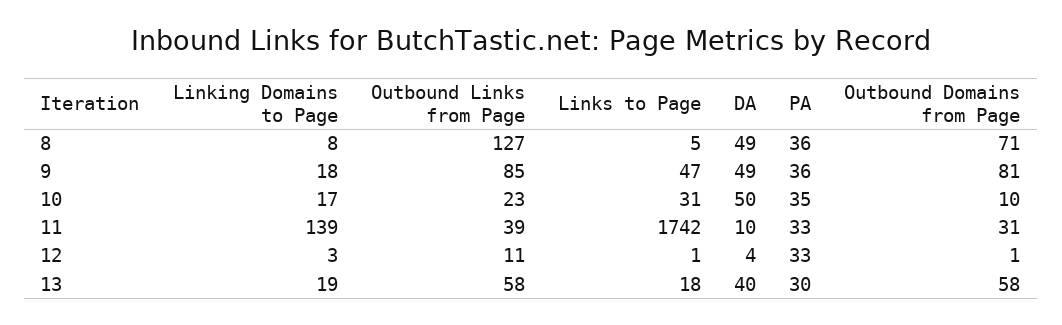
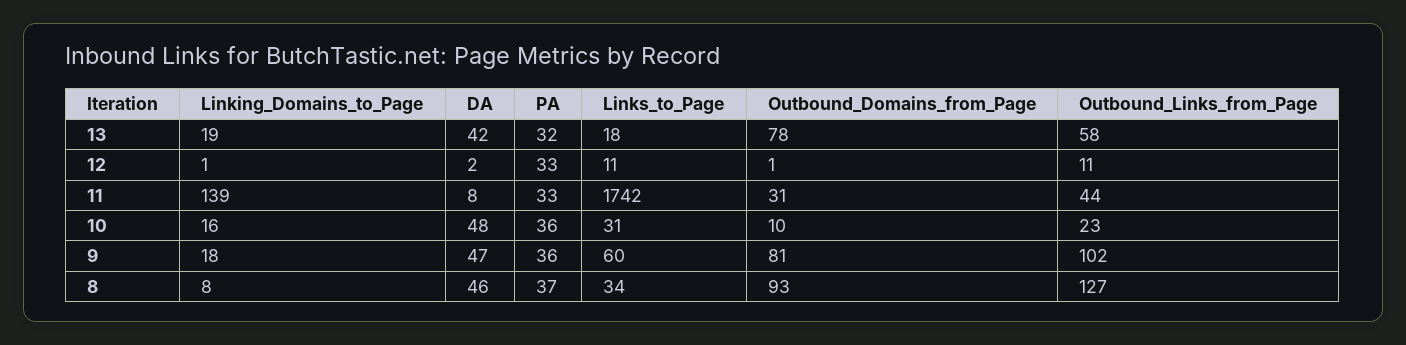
  {
    "Linking Domains to Page": {
      "8": 8,
      "9": 18,
-     "10": 17,
+     "10": 16,
      "11": 139,
-     "12": 3,
+     "12": 1,
      "13": 19
    },
    "Outbound Links from Page": {
      "8": 127,
-     "9": 85,
+     "9": 102,
      "10": 23,
-     "11": 39,
+     "11": 44,
      "12": 11,
      "13": 58
    },
    "Links to Page": {
-     "8": 5,
+     "8": 34,
-     "9": 47,
+     "9": 60,
      "10": 31,
      "11": 1742,
-     "12": 1,
+     "12": 11,
      "13": 18
    },
    "DA": {
-     "8": 49,
+     "8": 46,
-     "9": 49,
+     "9": 47,
-     "10": 50,
+     "10": 48,
-     "11": 10,
+     "11": 8,
-     "12": 4,
+     "12": 2,
-     "13": 40
+     "13": 42
    },
    "PA": {
-     "8": 36,
+     "8": 37,
      "9": 36,
-     "10": 35,
+     "10": 36,
      "11": 33,
      "12": 33,
-     "13": 30
+     "13": 32
    },
    "Outbound Domains from Page": {
-     "8": 71,
+     "8": 93,
      "9": 81,
      "10": 10,
      "11": 31,
      "12": 1,
-     "13": 58
+     "13": 78
    }
  }

